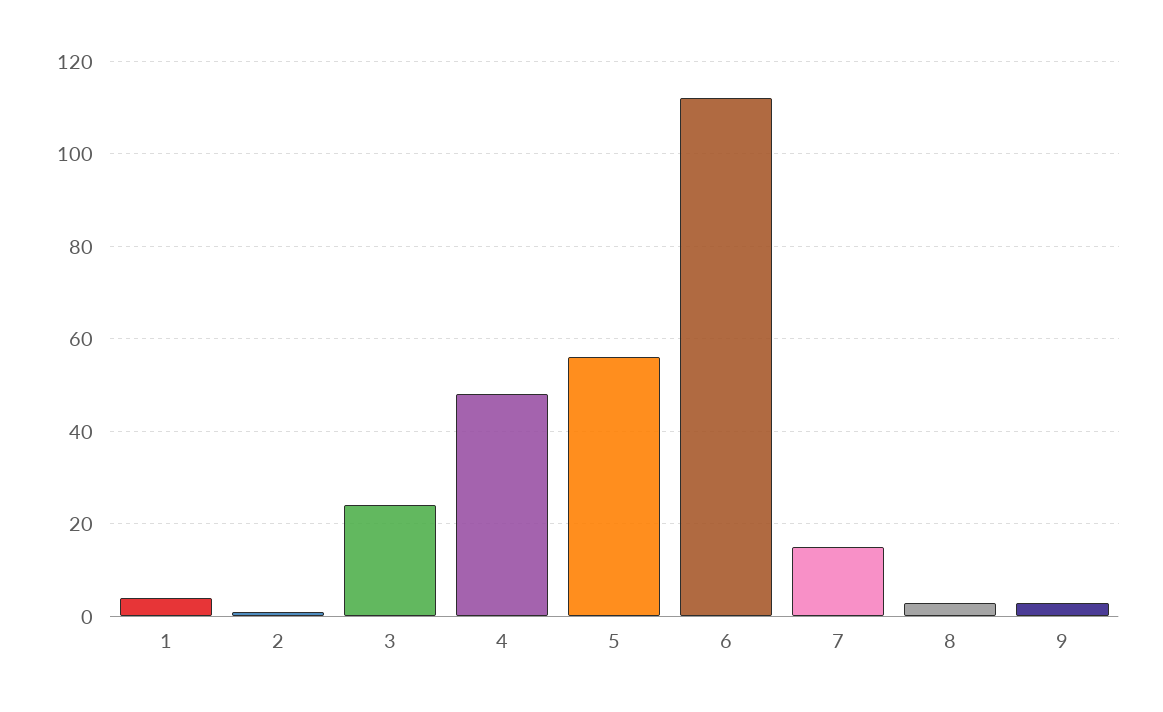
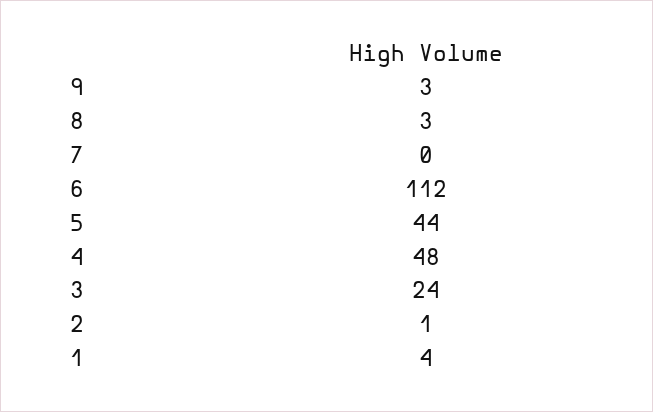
  {
    "1": 4,
    "2": 1,
    "3": 24,
    "4": 48,
-   "5": 55,
+   "5": 44,
    "6": 112,
-   "7": 15,
+   "7": 0,
    "8": 3,
    "9": 3
  }

